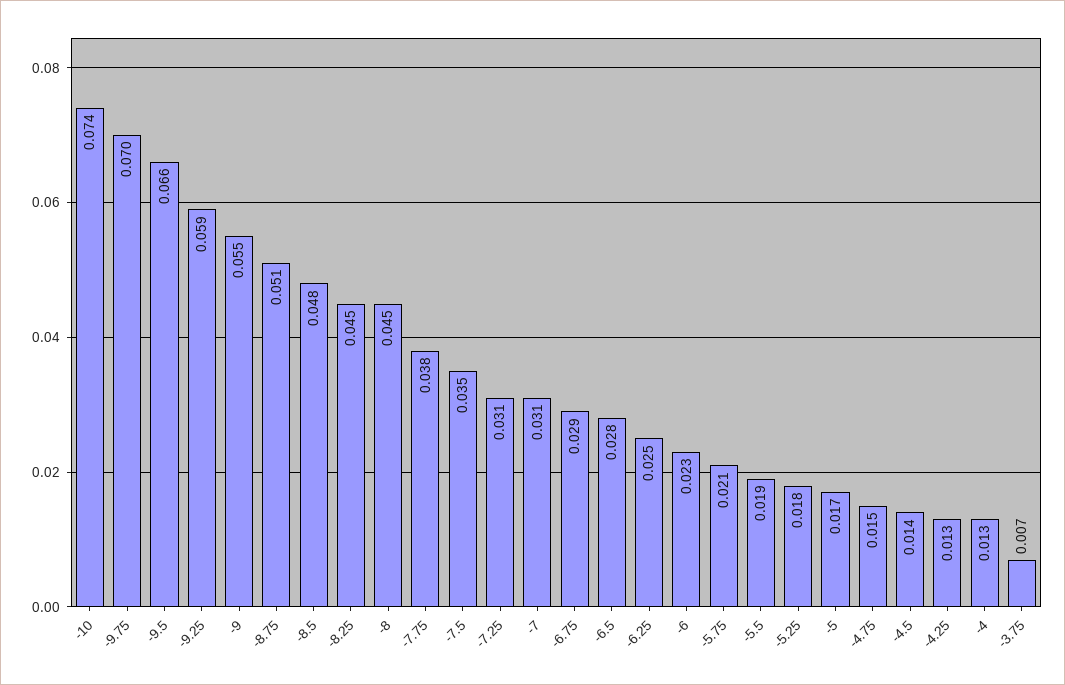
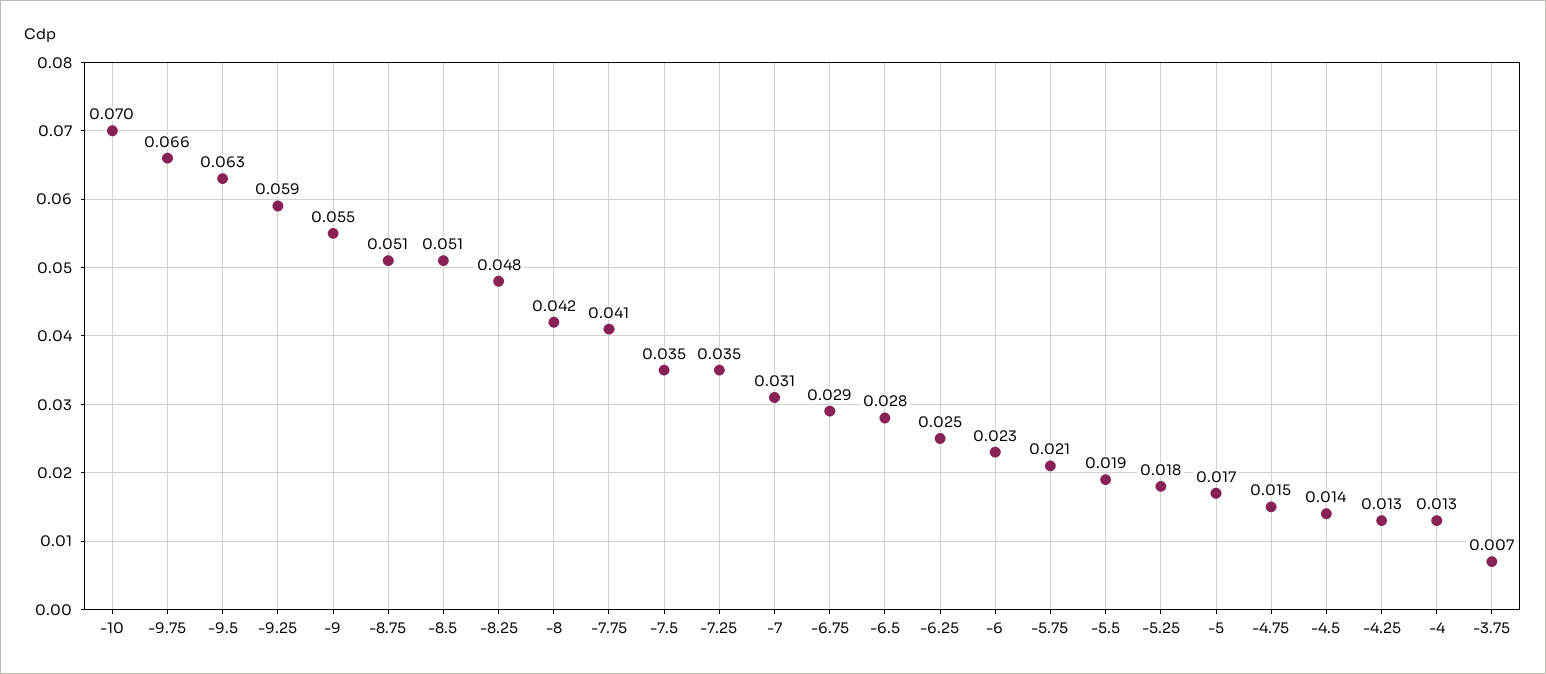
  {
-   "-10": 0.074,
+   "-10": 0.07,
-   "-9.75": 0.07,
+   "-9.75": 0.066,
-   "-9.5": 0.066,
+   "-9.5": 0.063,
    "-9.25": 0.059,
    "-9": 0.055,
    "-8.75": 0.051,
-   "-8.5": 0.048,
+   "-8.5": 0.051,
-   "-8.25": 0.045,
+   "-8.25": 0.048,
-   "-8": 0.045,
+   "-8": 0.042,
-   "-7.75": 0.038,
+   "-7.75": 0.041,
    "-7.5": 0.035,
-   "-7.25": 0.031,
+   "-7.25": 0.035,
    "-7": 0.031,
    "-6.75": 0.029,
    "-6.5": 0.028,
    "-6.25": 0.025,
    "-6": 0.023,
    "-5.75": 0.021,
    "-5.5": 0.019,
    "-5.25": 0.018,
    "-5": 0.017,
    "-4.75": 0.015,
    "-4.5": 0.014,
    "-4.25": 0.013,
    "-4": 0.013,
    "-3.75": 0.007
  }

